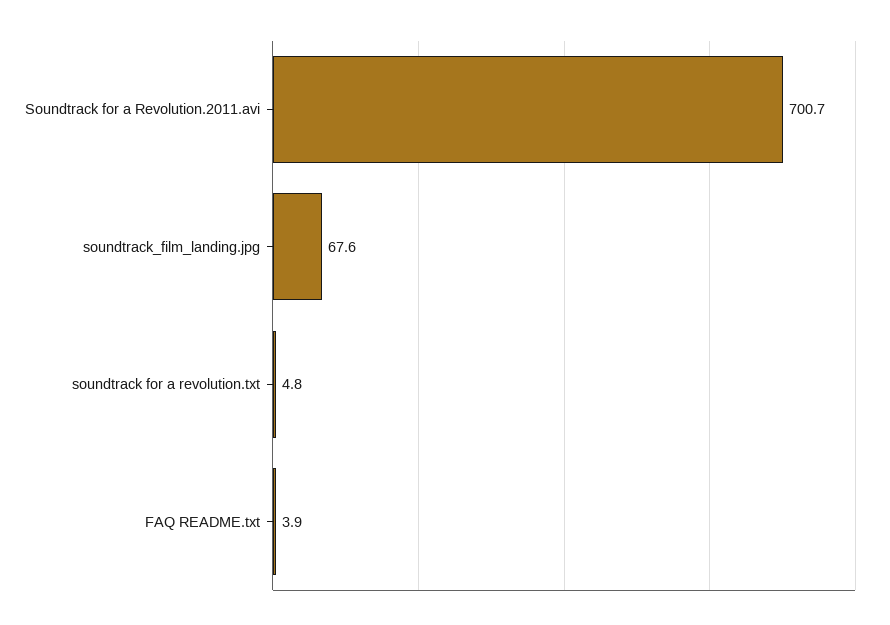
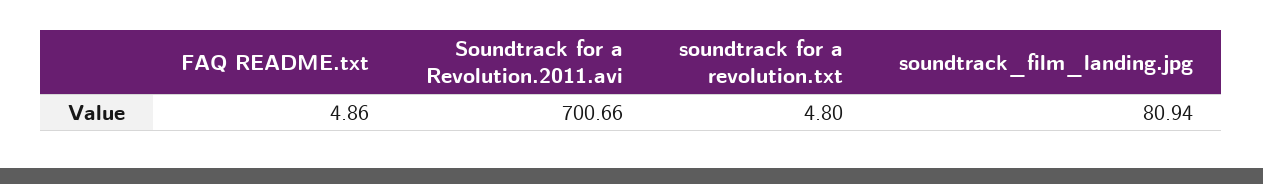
  {
    "Soundtrack for a Revolution.2011.avi": 700.66,
-   "soundtrack_film_landing.jpg": 67.6,
+   "soundtrack_film_landing.jpg": 80.94,
    "soundtrack for a revolution.txt": 4.8,
-   "FAQ README.txt": 3.9
+   "FAQ README.txt": 4.86
  }

